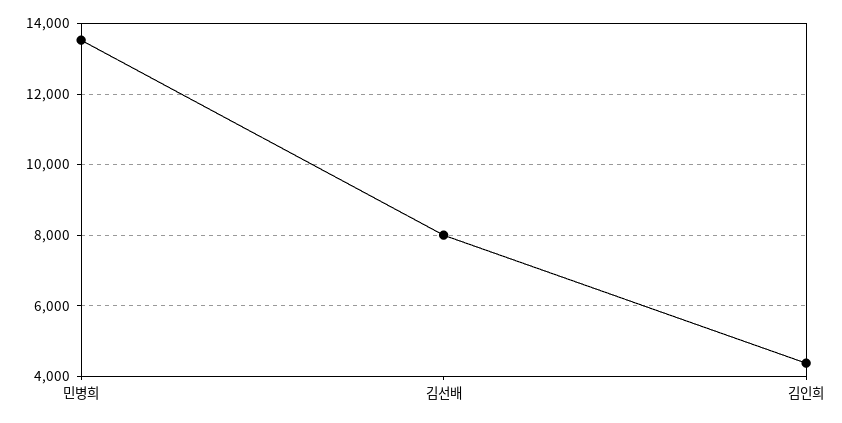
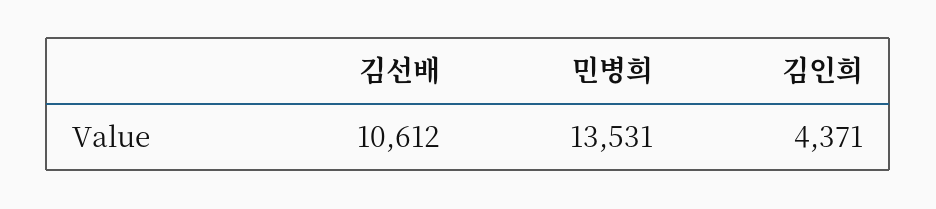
  {
    "민병희": 13531,
-   "김선배": 8000,
+   "김선배": 10612,
    "김인희": 4371
  }

